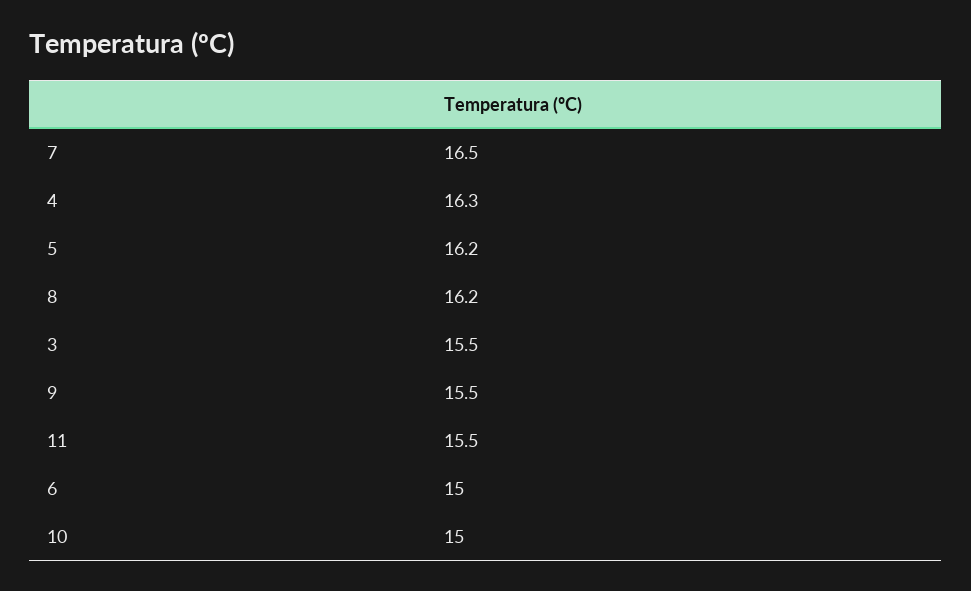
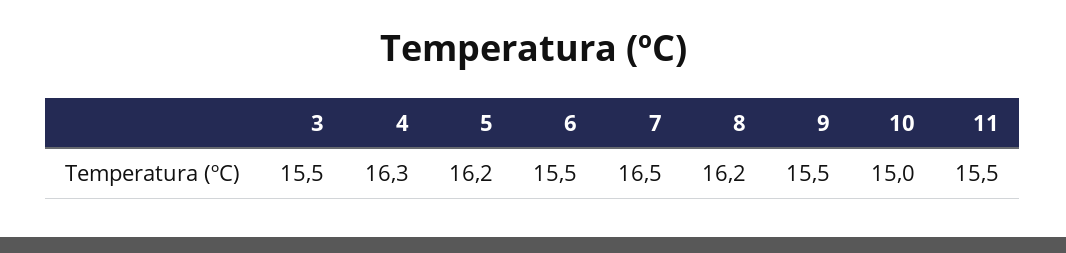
  {
    "7": 16.5,
    "4": 16.3,
    "5": 16.2,
    "8": 16.2,
    "3": 15.5,
    "9": 15.5,
    "11": 15.5,
-   "6": 15,
+   "6": 15.5,
    "10": 15
  }

